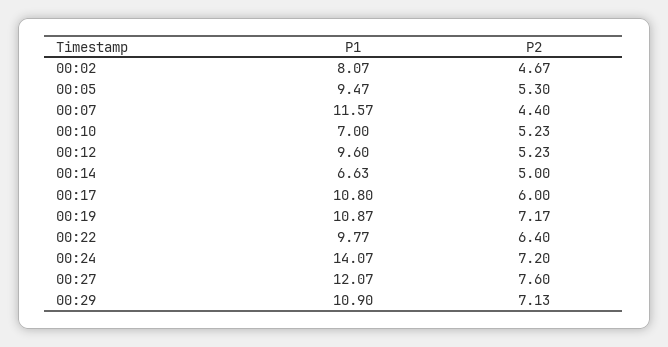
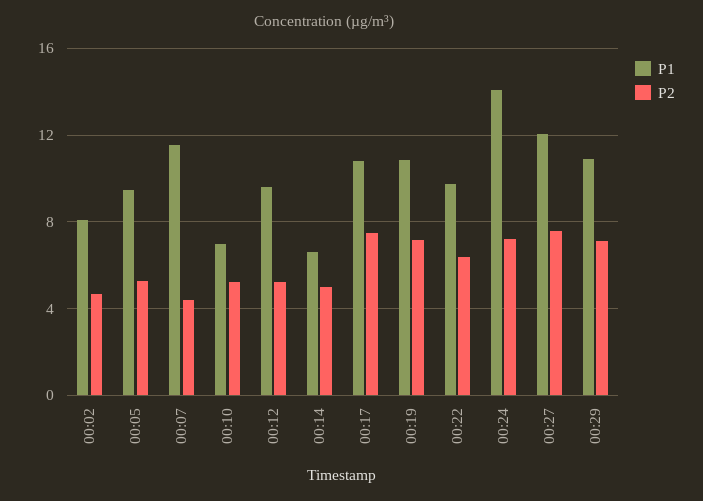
  {
    "P1": {
      "00:02": 8.07,
      "00:05": 9.47,
      "00:07": 11.57,
      "00:10": 7,
      "00:12": 9.6,
      "00:14": 6.63,
      "00:17": 10.8,
      "00:19": 10.87,
      "00:22": 9.77,
      "00:24": 14.07,
      "00:27": 12.07,
      "00:29": 10.9
    },
    "P2": {
      "00:02": 4.67,
      "00:05": 5.3,
      "00:07": 4.4,
      "00:10": 5.23,
      "00:12": 5.23,
      "00:14": 5,
-     "00:17": 6,
+     "00:17": 7.5,
      "00:19": 7.17,
      "00:22": 6.4,
      "00:24": 7.2,
      "00:27": 7.6,
      "00:29": 7.13
    }
  }

